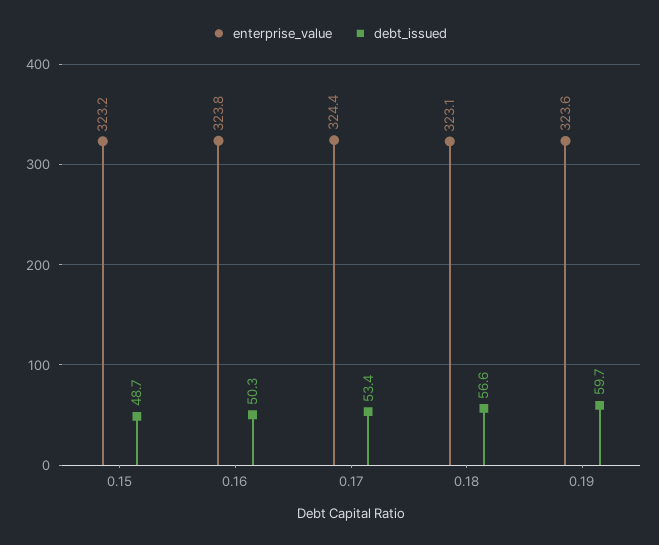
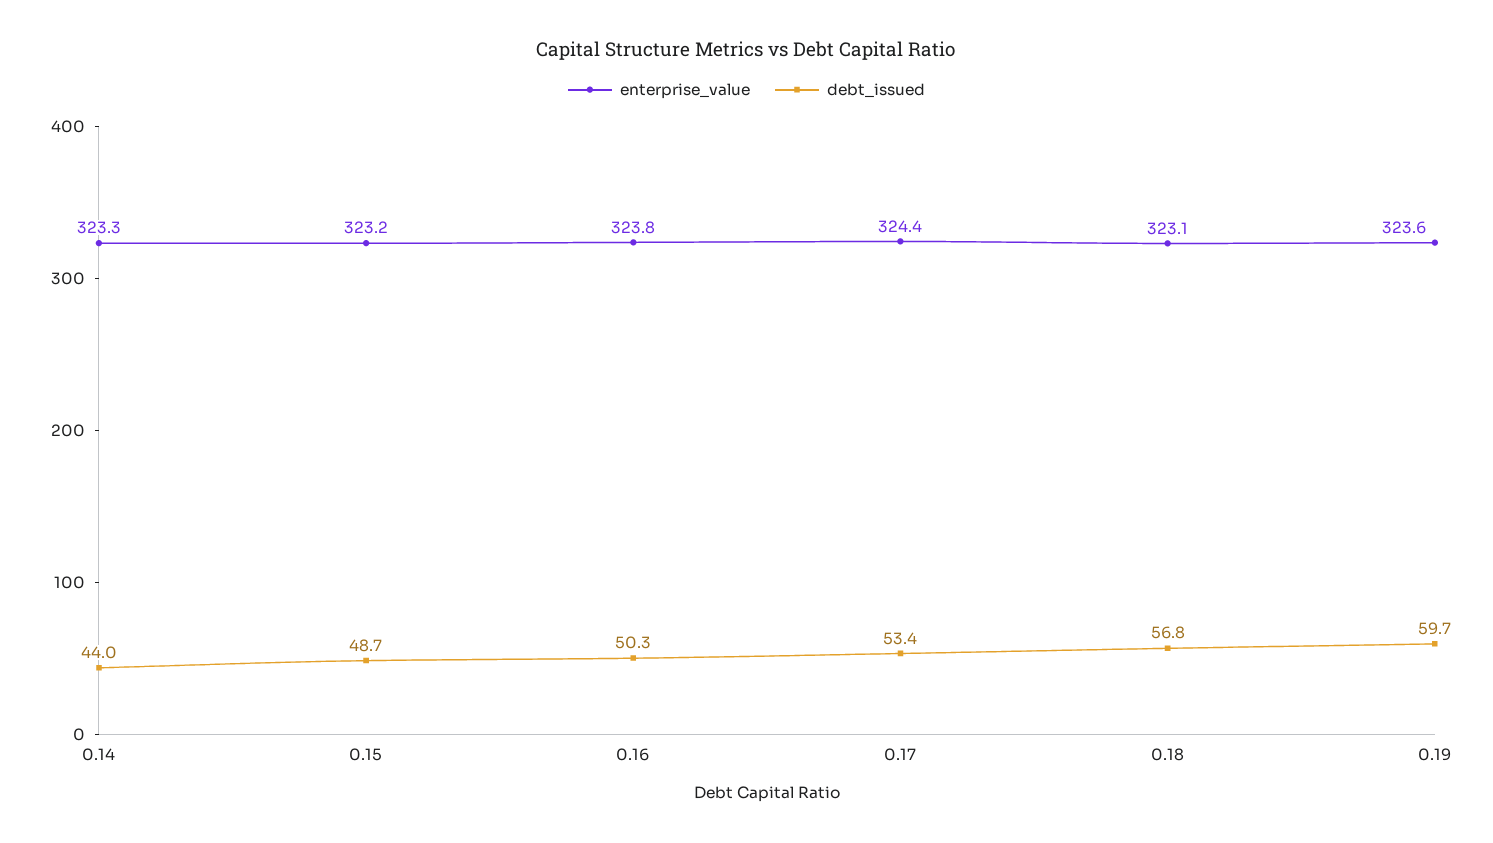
  {
    "enterprise_value": {
      "0.15": 323.2,
      "0.16": 323.8,
      "0.17": 324.4,
      "0.18": 323.1,
-     "0.19": 323.6
+     "0.19": 323.6,
+     "0.14": 323.3
    },
    "debt_issued": {
      "0.15": 48.7,
      "0.16": 50.3,
      "0.17": 53.4,
-     "0.18": 56.6,
+     "0.18": 56.8,
-     "0.19": 59.7
+     "0.19": 59.7,
+     "0.14": 44
    }
  }

